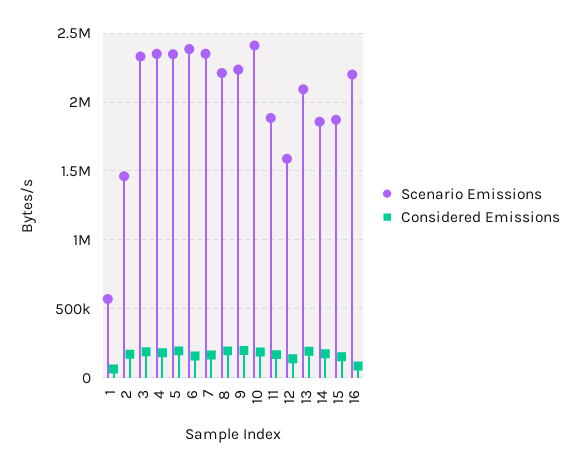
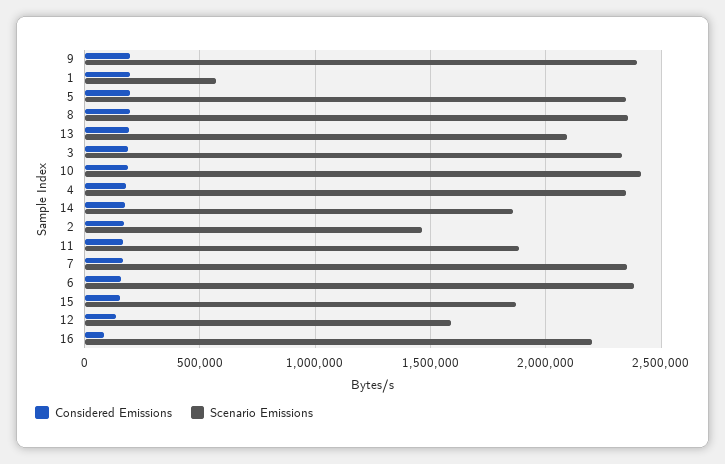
  {
    "Scenario Emissions": {
      "1": 550000,
      "2": 1450000,
      "3": 2350000,
      "4": 2350000,
      "5": 2350000,
      "6": 2400000,
      "7": 2350000,
-     "8": 2200000,
+     "8": 2350000,
-     "9": 2250000,
+     "9": 2400000,
      "10": 2400000,
      "11": 1900000,
      "12": 1600000,
      "13": 2100000,
      "14": 1850000,
      "15": 1850000,
      "16": 2200000
    },
    "Considered Emissions": {
-     "1": 50000,
+     "1": 200000,
      "2": 150000,
      "3": 200000,
      "4": 200000,
      "5": 200000,
      "6": 150000,
      "7": 150000,
      "8": 200000,
      "9": 200000,
      "10": 200000,
      "11": 150000,
      "12": 150000,
      "13": 200000,
      "14": 150000,
      "15": 150000,
      "16": 100000
    }
  }

